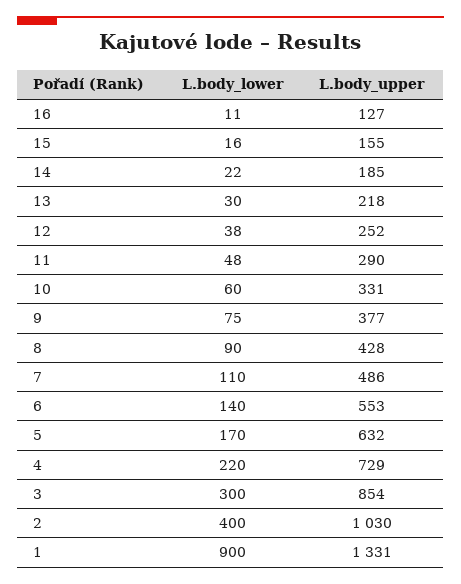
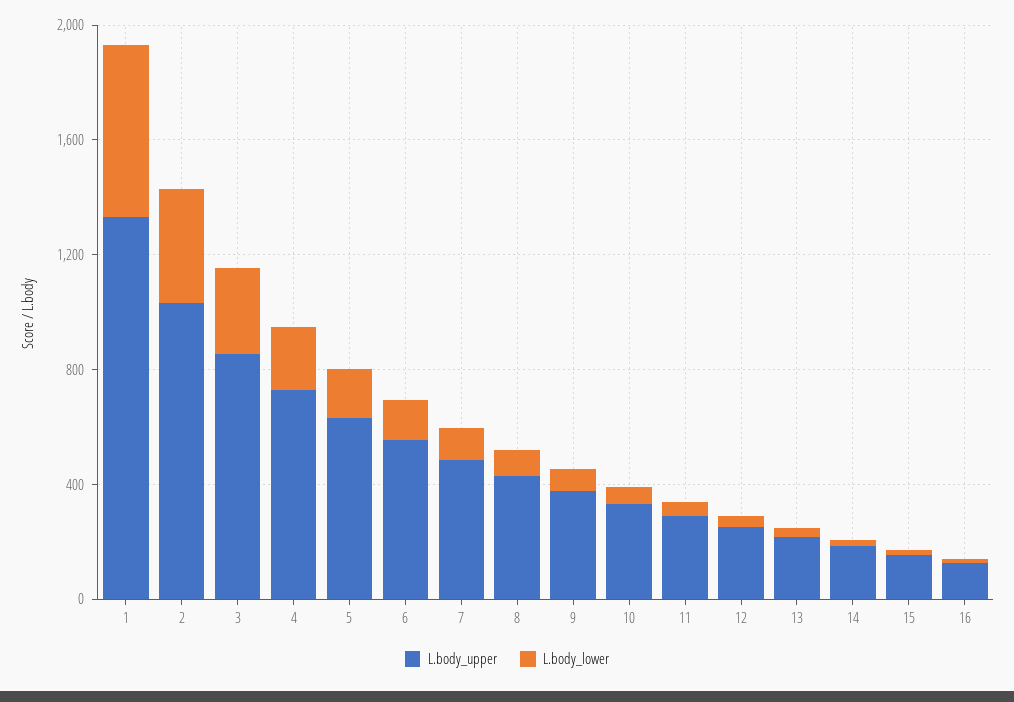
  {
    "L.body_lower": {
      "16": 11,
      "15": 16,
      "14": 22,
      "13": 30,
      "12": 38,
      "11": 48,
      "10": 60,
      "9": 75,
      "8": 90,
      "7": 110,
      "6": 140,
      "5": 170,
      "4": 220,
      "3": 300,
      "2": 400,
-     "1": 900
+     "1": 600
    },
    "L.body_upper": {
      "16": 127,
      "15": 155,
      "14": 185,
      "13": 218,
      "12": 252,
      "11": 290,
      "10": 331,
      "9": 377,
      "8": 428,
      "7": 486,
      "6": 553,
      "5": 632,
      "4": 729,
      "3": 854,
      "2": 1030,
      "1": 1331
    }
  }

